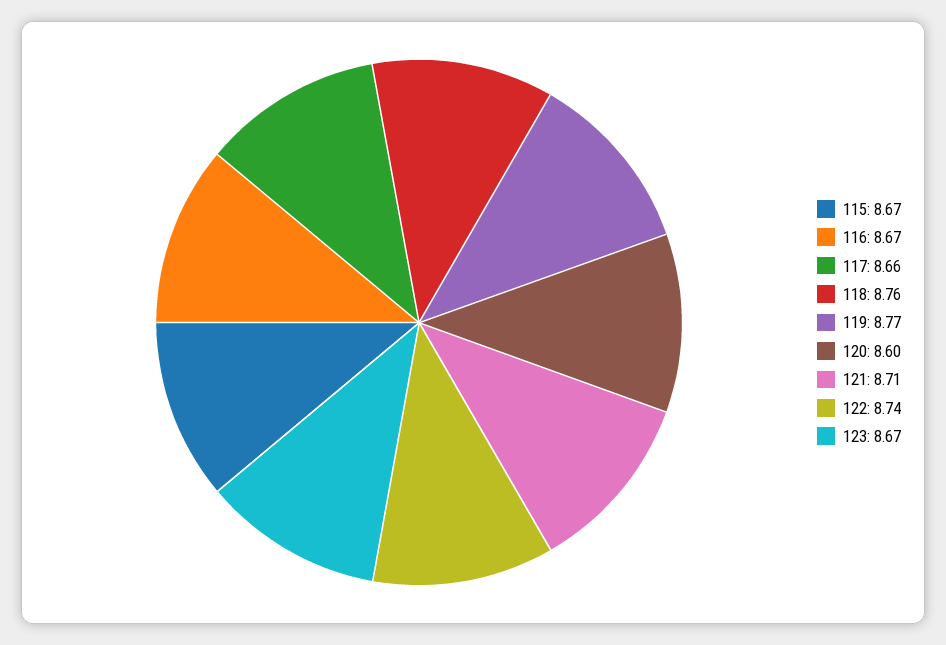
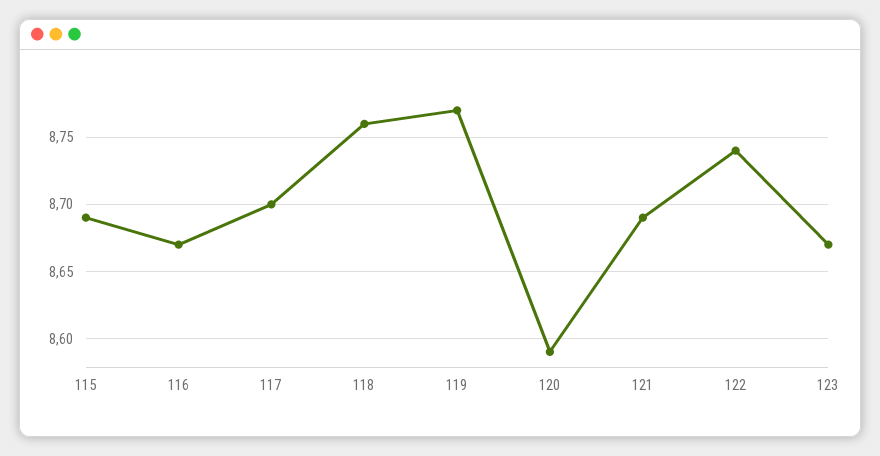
  {
-   "115": 8.67,
+   "115": 8.69,
    "116": 8.67,
-   "117": 8.66,
+   "117": 8.7,
    "118": 8.76,
    "119": 8.77,
-   "120": 8.6,
+   "120": 8.59,
-   "121": 8.71,
+   "121": 8.69,
    "122": 8.74,
    "123": 8.67
  }

